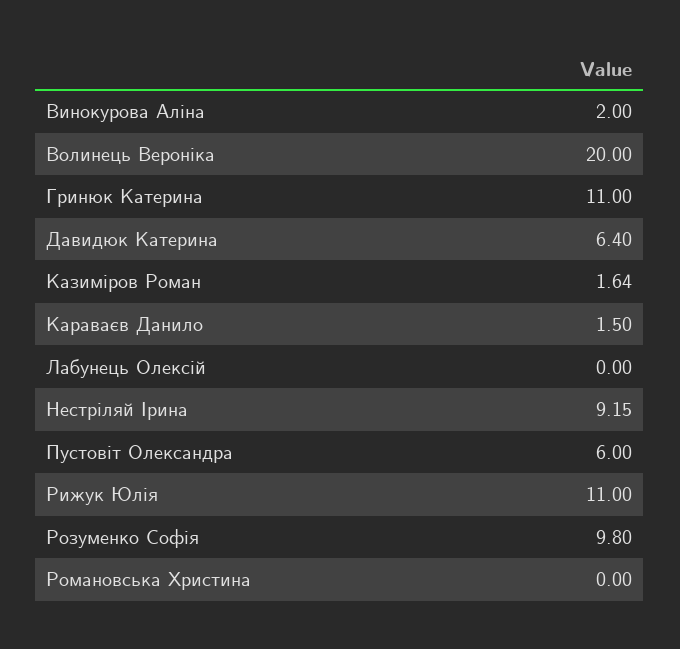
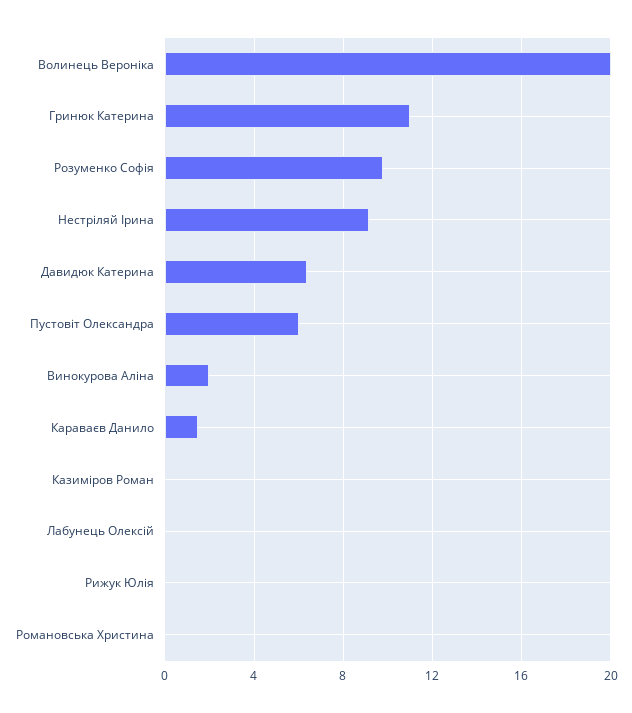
  {
    "Винокурова Аліна": 2,
    "Волинець Вероніка": 20,
    "Гринюк Катерина": 11,
    "Давидюк Катерина": 6.4,
-   "Казиміров Роман": 1.64,
+   "Казиміров Роман": 0,
    "Караваєв Данило": 1.5,
    "Лабунець Олексій": 0,
    "Нестріляй Ірина": 9.15,
    "Пустовіт Олександра": 6,
-   "Рижук Юлія": 11,
+   "Рижук Юлія": 0,
    "Розуменко Софія": 9.8,
    "Романовська Христина": 0
  }

